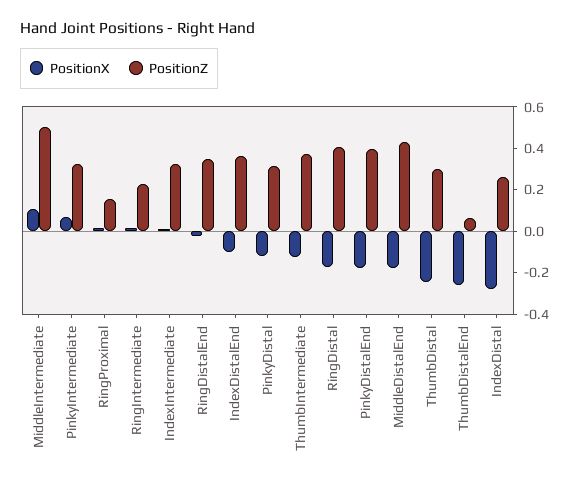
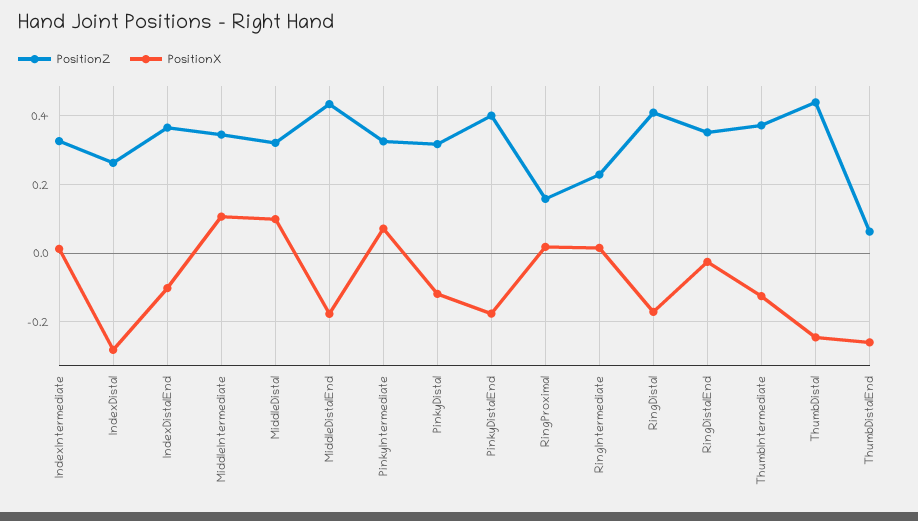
  {
    "PositionX": {
      "MiddleIntermediate": 0.1,
      "PinkyIntermediate": 0.08,
      "RingProximal": 0.02,
      "RingIntermediate": 0.02,
      "IndexIntermediate": 0.02,
      "RingDistalEnd": -0.02,
      "IndexDistalEnd": -0.1,
      "PinkyDistal": -0.12,
      "ThumbIntermediate": -0.12,
      "RingDistal": -0.18,
      "PinkyDistalEnd": -0.18,
      "MiddleDistalEnd": -0.18,
      "ThumbDistal": -0.24,
      "ThumbDistalEnd": -0.26,
-     "IndexDistal": -0.28
+     "IndexDistal": -0.28,
+     "MiddleDistal": 0.1
    },
    "PositionZ": {
-     "MiddleIntermediate": 0.5,
+     "MiddleIntermediate": 0.34,
      "PinkyIntermediate": 0.32,
      "RingProximal": 0.16,
      "RingIntermediate": 0.22,
      "IndexIntermediate": 0.32,
      "RingDistalEnd": 0.36,
      "IndexDistalEnd": 0.36,
      "PinkyDistal": 0.32,
      "ThumbIntermediate": 0.38,
      "RingDistal": 0.4,
      "PinkyDistalEnd": 0.4,
      "MiddleDistalEnd": 0.44,
-     "ThumbDistal": 0.3,
+     "ThumbDistal": 0.44,
      "ThumbDistalEnd": 0.06,
-     "IndexDistal": 0.26
+     "IndexDistal": 0.26,
+     "MiddleDistal": 0.32
    }
  }

